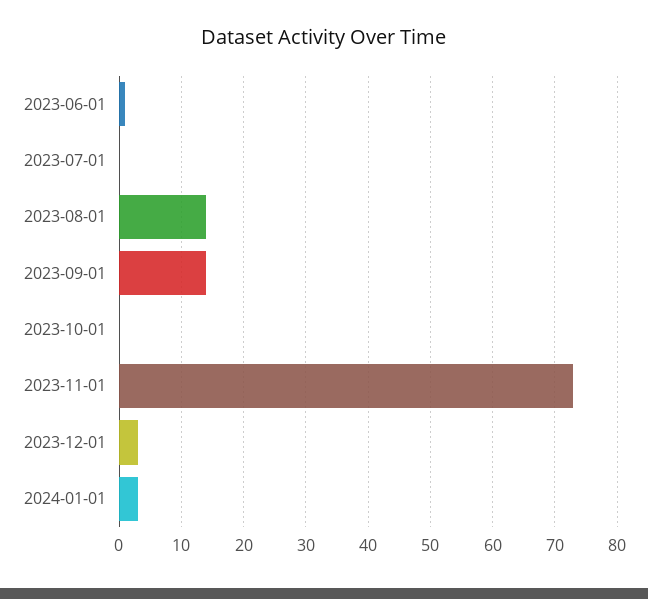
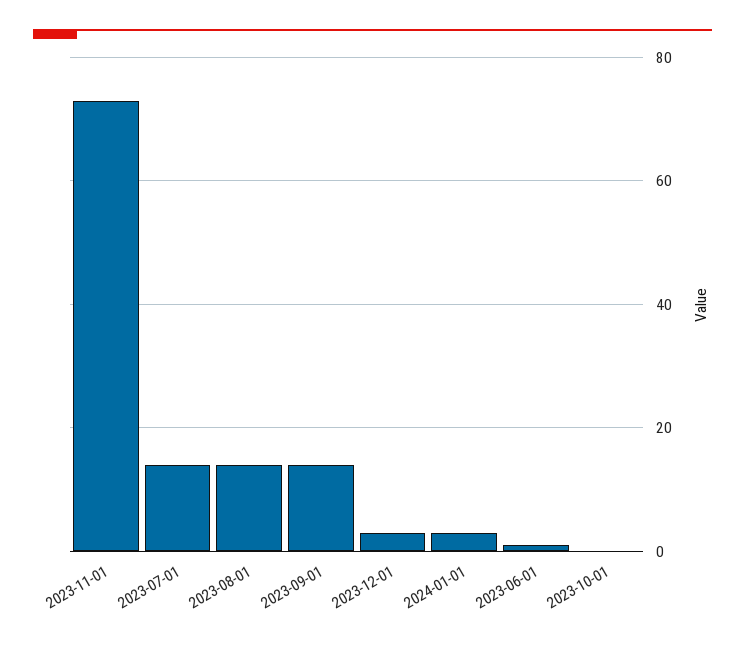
  {
    "2023-06-01": 1,
-   "2023-07-01": 0,
+   "2023-07-01": 15,
    "2023-08-01": 14,
    "2023-09-01": 14,
    "2023-10-01": 0,
    "2023-11-01": 73,
    "2023-12-01": 3,
    "2024-01-01": 3
  }

